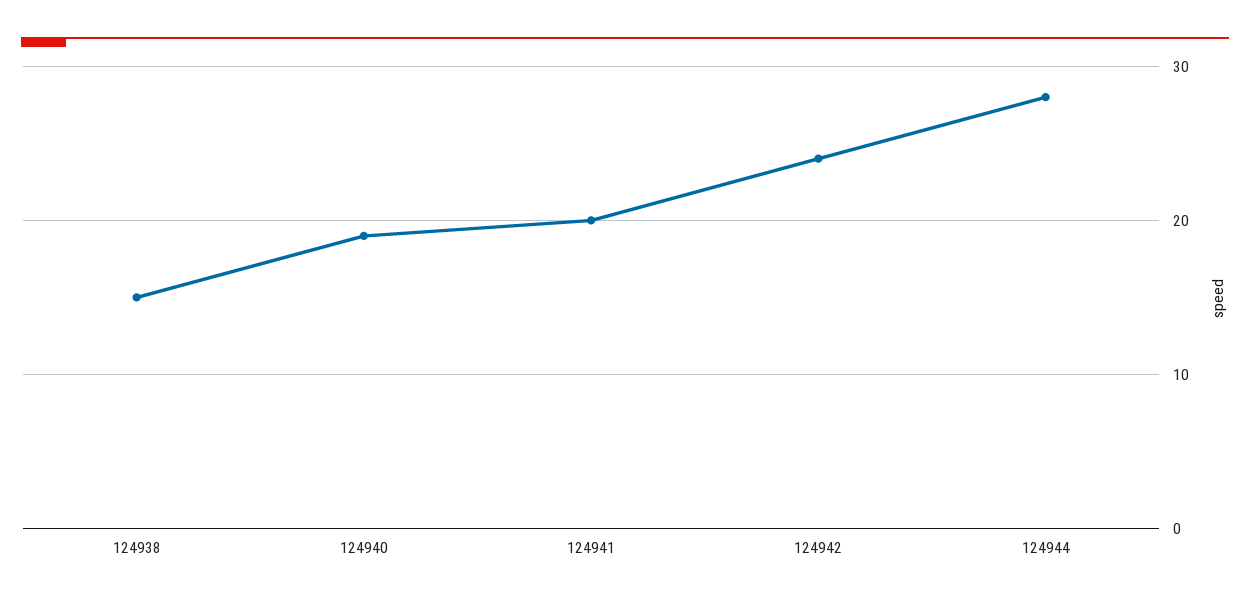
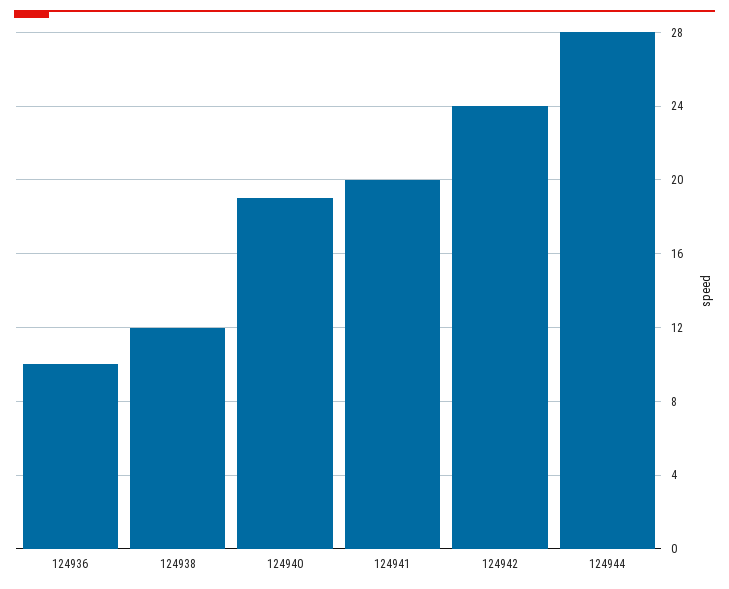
  {
-   "124938": 15,
+   "124938": 12,
    "124940": 19,
    "124941": 20,
    "124942": 24,
-   "124944": 28
+   "124944": 28,
+   "124936": 10
  }

